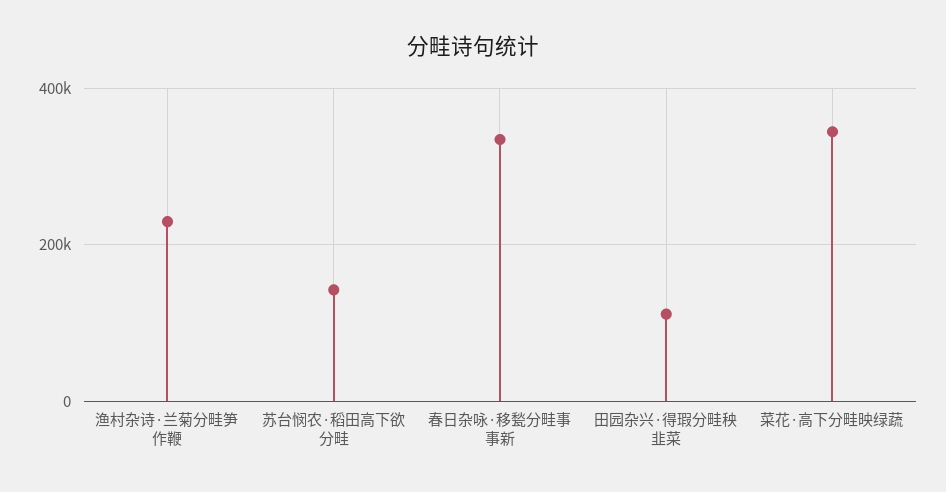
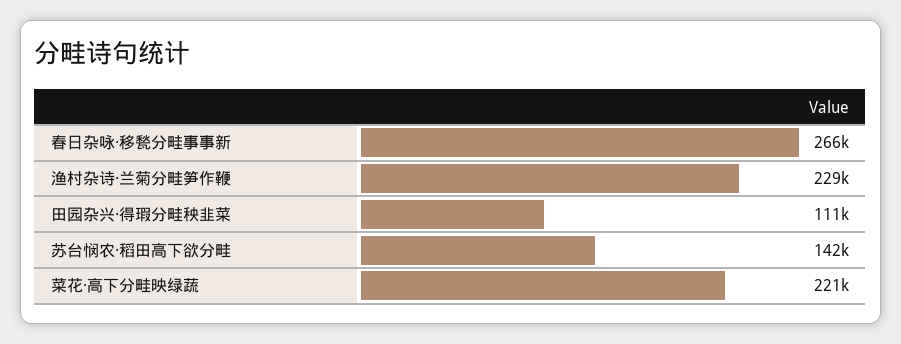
  {
    "渔村杂诗·兰菊分畦笋作鞭": 229000,
    "苏台悯农·稻田高下欲分畦": 142000,
-   "春日杂咏·移甃分畦事事新": 340000,
+   "春日杂咏·移甃分畦事事新": 266000,
    "田园杂兴·得瑕分畦秧韭菜": 111000,
-   "菜花·高下分畦映绿蔬": 340000
+   "菜花·高下分畦映绿蔬": 221000
  }

